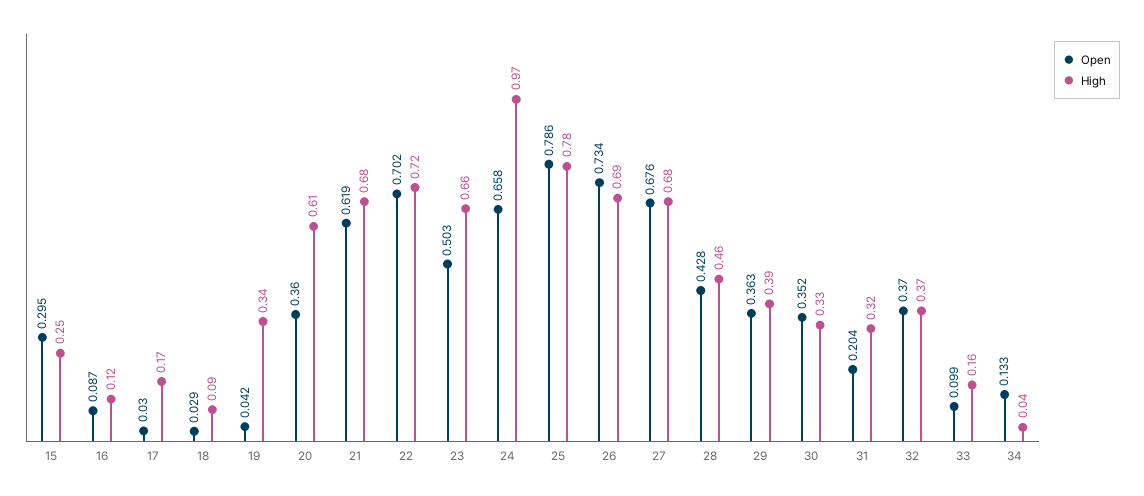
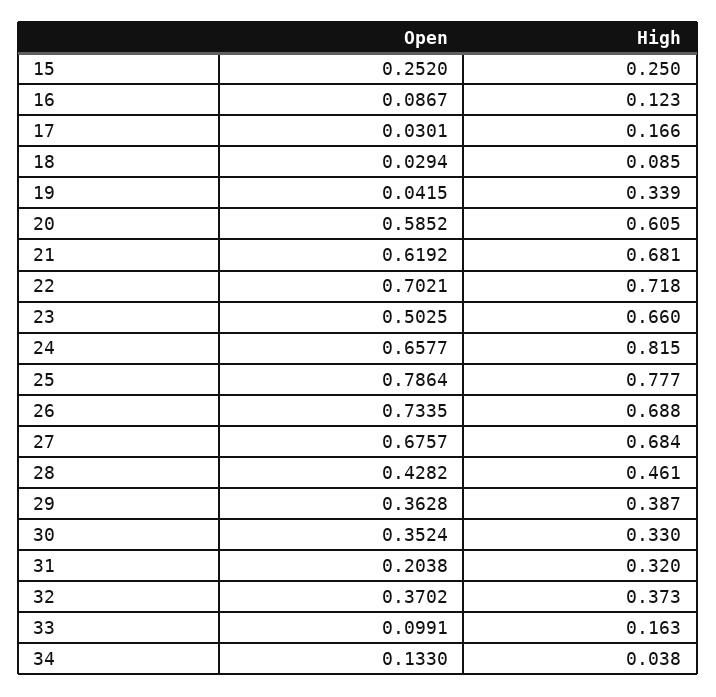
  {
    "Open": {
-     "15": 0.295,
+     "15": 0.252,
      "16": 0.0867,
      "17": 0.0301,
      "18": 0.0294,
      "19": 0.0415,
-     "20": 0.36,
+     "20": 0.5852,
      "21": 0.6192,
      "22": 0.7021,
      "23": 0.5025,
      "24": 0.6577,
      "25": 0.7864,
      "26": 0.7335,
      "27": 0.6757,
      "28": 0.4282,
      "29": 0.3628,
      "30": 0.3524,
      "31": 0.2038,
      "32": 0.3702,
      "33": 0.0991,
      "34": 0.133
    },
    "High": {
      "15": 0.25,
      "16": 0.123,
      "17": 0.166,
      "18": 0.085,
      "19": 0.339,
      "20": 0.605,
      "21": 0.681,
      "22": 0.718,
      "23": 0.66,
-     "24": 0.97,
+     "24": 0.815,
      "25": 0.777,
      "26": 0.688,
      "27": 0.684,
      "28": 0.461,
      "29": 0.387,
      "30": 0.33,
      "31": 0.32,
      "32": 0.373,
      "33": 0.163,
      "34": 0.038
    }
  }

